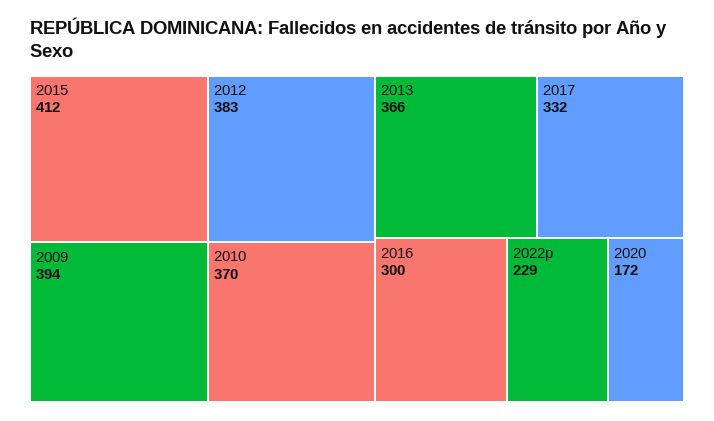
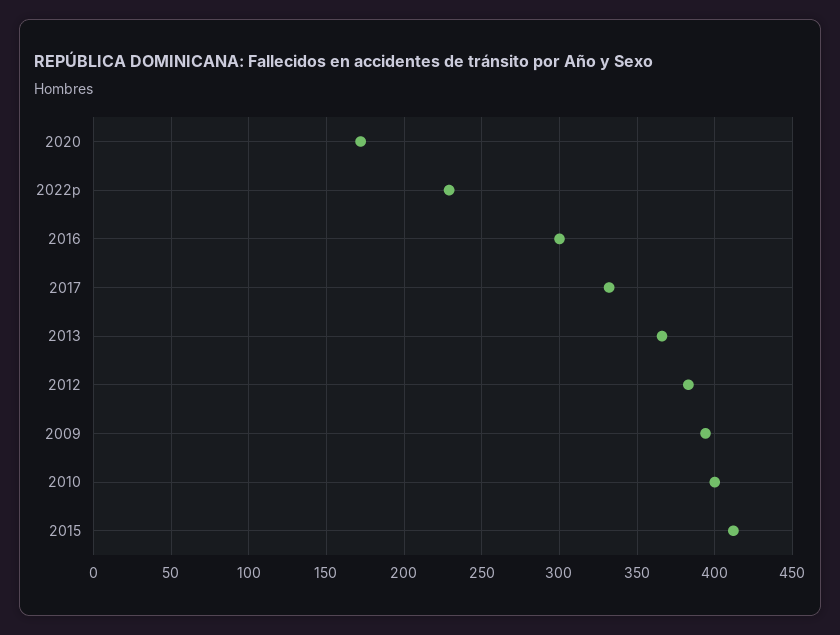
  {
    "2015": 412,
    "2009": 394,
    "2012": 383,
-   "2010": 370,
+   "2010": 400,
    "2013": 366,
    "2017": 332,
    "2016": 300,
    "2022p": 229,
    "2020": 172
  }

